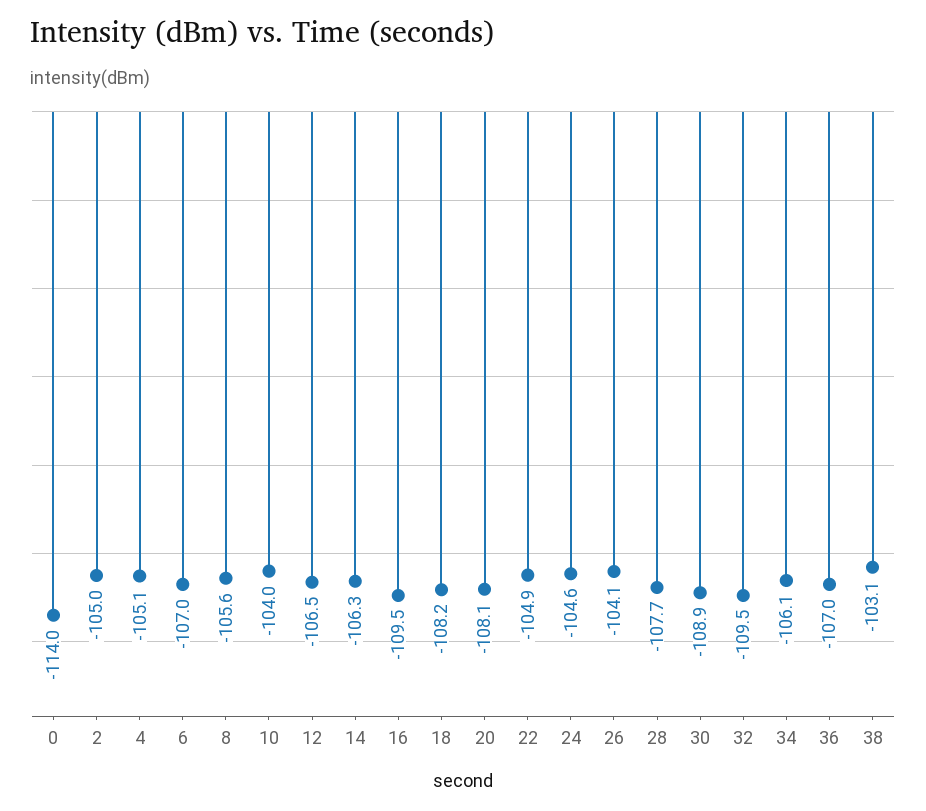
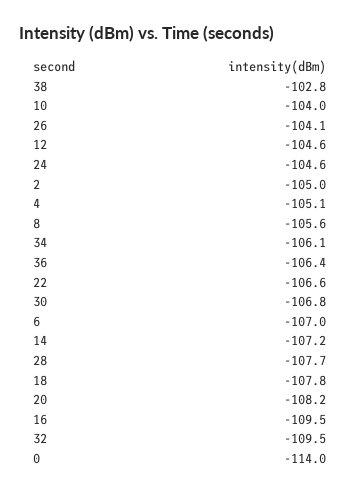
  {
    "0": -114,
    "2": -105,
    "4": -105.1,
    "6": -107,
    "8": -105.6,
    "10": -104,
-   "12": -106.5,
+   "12": -104.6,
-   "14": -106.3,
+   "14": -107.2,
    "16": -109.5,
-   "18": -108.2,
+   "18": -107.8,
-   "20": -108.1,
+   "20": -108.2,
-   "22": -104.9,
+   "22": -106.6,
    "24": -104.6,
    "26": -104.1,
    "28": -107.7,
-   "30": -108.9,
+   "30": -106.8,
    "32": -109.5,
    "34": -106.1,
-   "36": -107,
+   "36": -106.4,
-   "38": -103.1
+   "38": -102.8
  }

